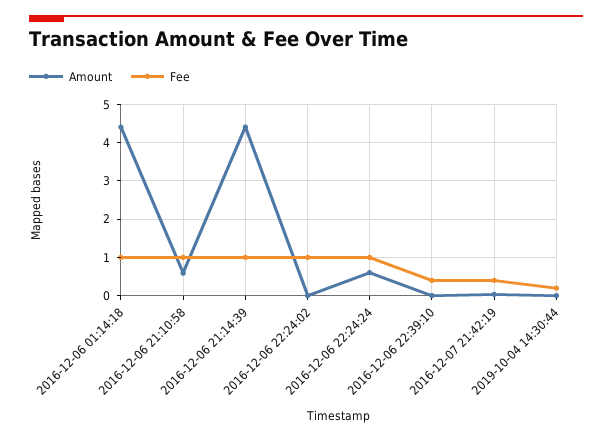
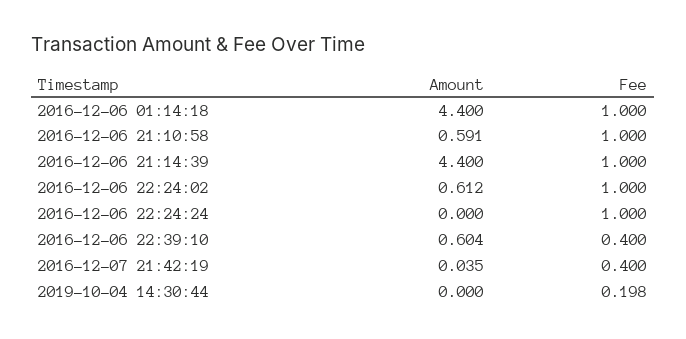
  {
    "Amount": {
      "2016-12-06 01:14:18": 4.4,
      "2016-12-06 21:10:58": 0.591,
      "2016-12-06 21:14:39": 4.4,
-     "2016-12-06 22:24:02": 0,
+     "2016-12-06 22:24:02": 0.612,
-     "2016-12-06 22:24:24": 0.6,
+     "2016-12-06 22:24:24": 0,
-     "2016-12-06 22:39:10": 0,
+     "2016-12-06 22:39:10": 0.604,
      "2016-12-07 21:42:19": 0.035,
      "2019-10-04 14:30:44": 0
    },
    "Fee": {
      "2016-12-06 01:14:18": 1,
      "2016-12-06 21:10:58": 1,
      "2016-12-06 21:14:39": 1,
      "2016-12-06 22:24:02": 1,
      "2016-12-06 22:24:24": 1,
      "2016-12-06 22:39:10": 0.4,
      "2016-12-07 21:42:19": 0.4,
      "2019-10-04 14:30:44": 0.198
    }
  }

